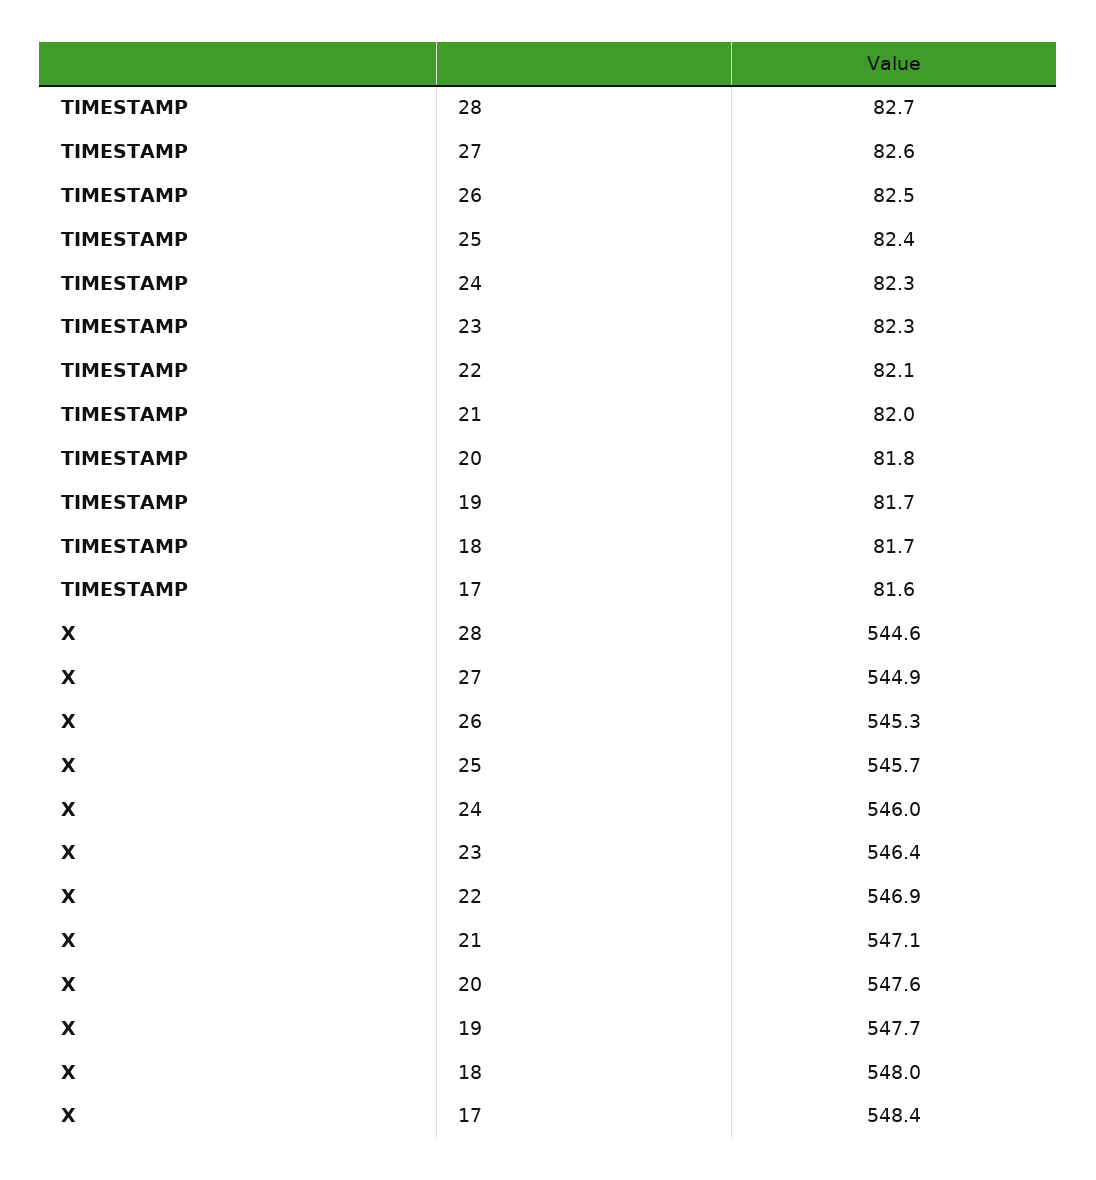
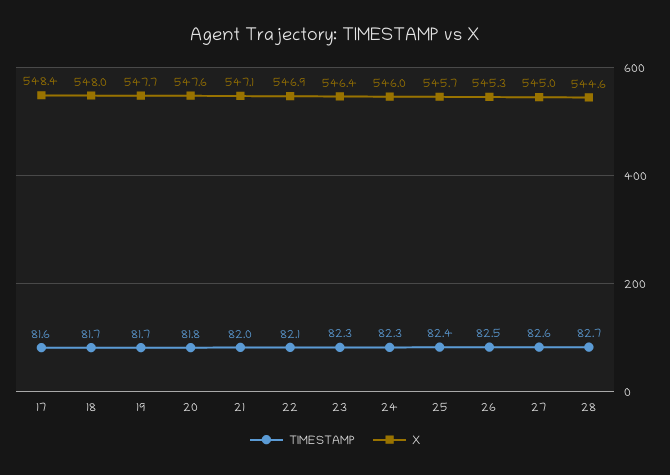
  {
    "TIMESTAMP": {
      "28": 82.7,
      "27": 82.6,
      "26": 82.5,
      "25": 82.4,
      "24": 82.3,
      "23": 82.3,
      "22": 82.1,
      "21": 82,
      "20": 81.8,
      "19": 81.7,
      "18": 81.7,
      "17": 81.6
    },
    "X": {
      "28": 544.6,
-     "27": 544.9,
+     "27": 545,
      "26": 545.3,
      "25": 545.7,
      "24": 546,
      "23": 546.4,
      "22": 546.9,
      "21": 547.1,
      "20": 547.6,
      "19": 547.7,
      "18": 548,
      "17": 548.4
    }
  }

